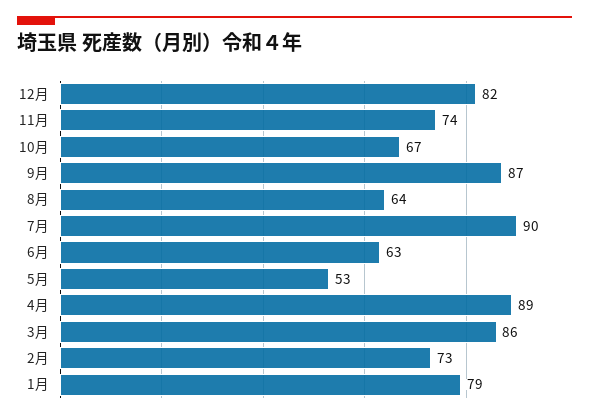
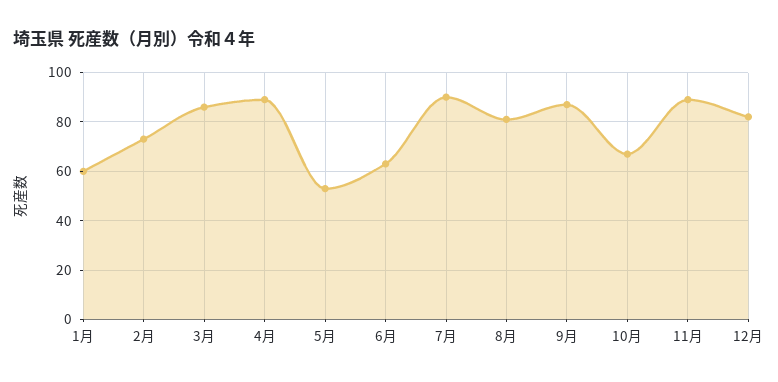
  {
    "12月": 82,
-   "11月": 74,
+   "11月": 90,
    "10月": 67,
    "9月": 87,
-   "8月": 64,
+   "8月": 80,
    "7月": 90,
    "6月": 63,
    "5月": 53,
    "4月": 89,
    "3月": 86,
    "2月": 73,
-   "1月": 79
+   "1月": 60
  }

